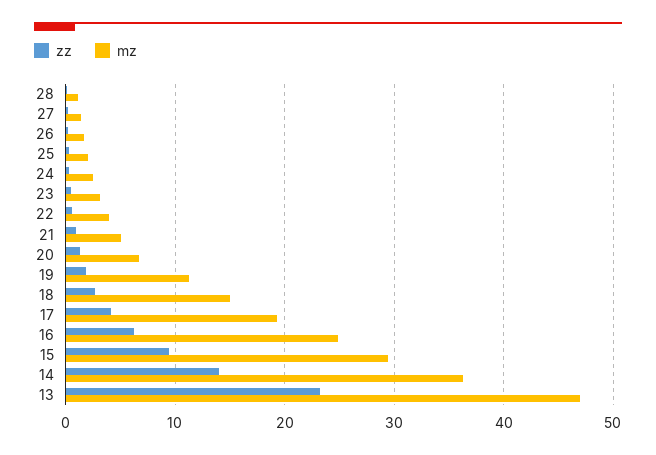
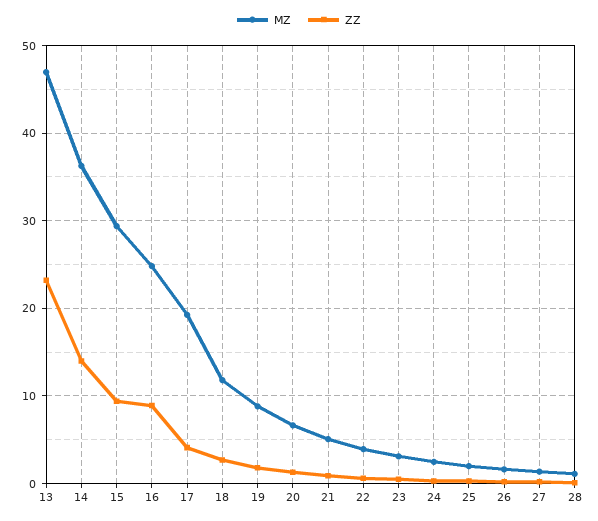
  {
    "zz": {
      "28": 0,
      "27": 0,
      "26": 0,
      "25": 0,
      "24": 0,
      "23": 1,
      "22": 1,
      "21": 1,
      "20": 1,
      "19": 2,
      "18": 3,
      "17": 4,
-     "16": 6,
+     "16": 9,
      "15": 9,
      "14": 14,
      "13": 23
    },
    "mz": {
      "28": 1,
      "27": 1,
      "26": 2,
      "25": 2,
      "24": 2,
      "23": 3,
      "22": 4,
      "21": 5,
      "20": 7,
-     "19": 11,
+     "19": 9,
-     "18": 15,
+     "18": 12,
      "17": 19,
      "16": 25,
      "15": 29,
      "14": 36,
      "13": 47
    }
  }

